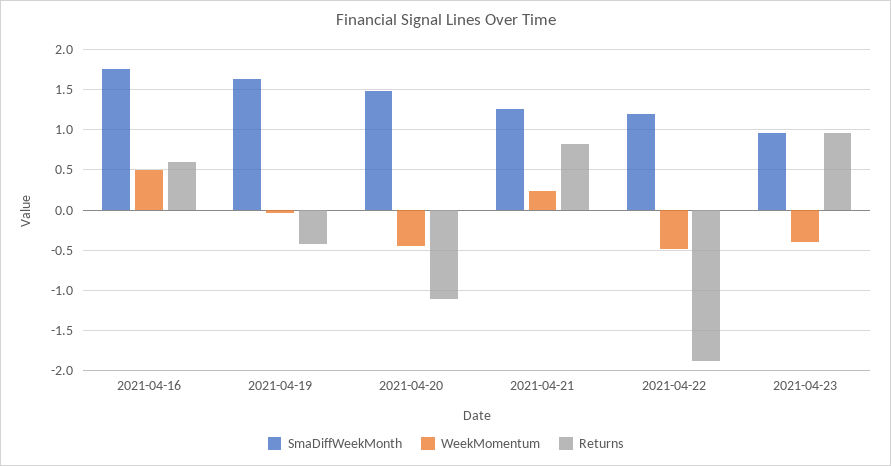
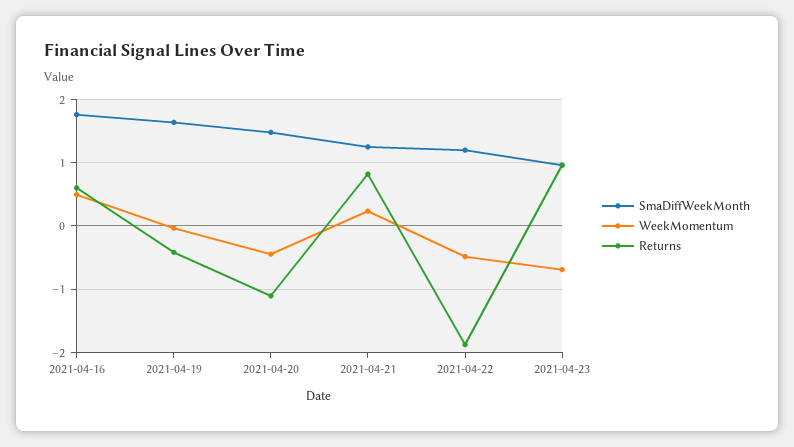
  {
    "SmaDiffWeekMonth": {
      "2021-04-16": 1.8,
      "2021-04-19": 1.6,
      "2021-04-20": 1.5,
      "2021-04-21": 1.3,
      "2021-04-22": 1.2,
      "2021-04-23": 1
    },
    "WeekMomentum": {
      "2021-04-16": 0.5,
      "2021-04-19": 0,
      "2021-04-20": -0.4,
      "2021-04-21": 0.2,
      "2021-04-22": -0.5,
-     "2021-04-23": -0.4
+     "2021-04-23": -0.7
    },
    "Returns": {
      "2021-04-16": 0.6,
      "2021-04-19": -0.4,
      "2021-04-20": -1.1,
      "2021-04-21": 0.8,
      "2021-04-22": -1.9,
      "2021-04-23": 1
    }
  }

